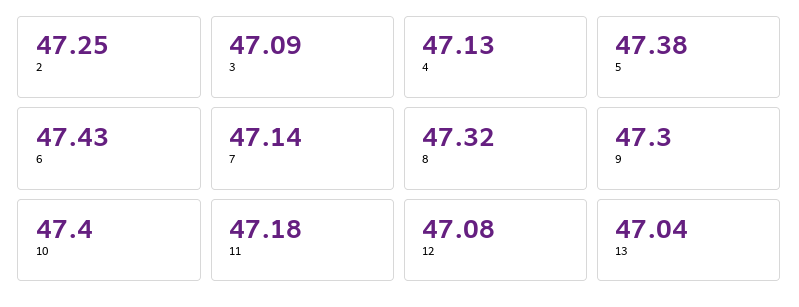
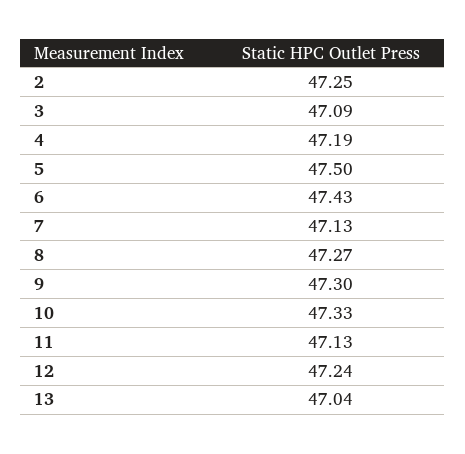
  {
    "2": 47.25,
    "3": 47.09,
-   "4": 47.13,
+   "4": 47.19,
-   "5": 47.38,
+   "5": 47.5,
    "6": 47.43,
-   "7": 47.14,
+   "7": 47.13,
-   "8": 47.32,
+   "8": 47.27,
    "9": 47.3,
-   "10": 47.4,
+   "10": 47.33,
-   "11": 47.18,
+   "11": 47.13,
-   "12": 47.08,
+   "12": 47.24,
    "13": 47.04
  }

